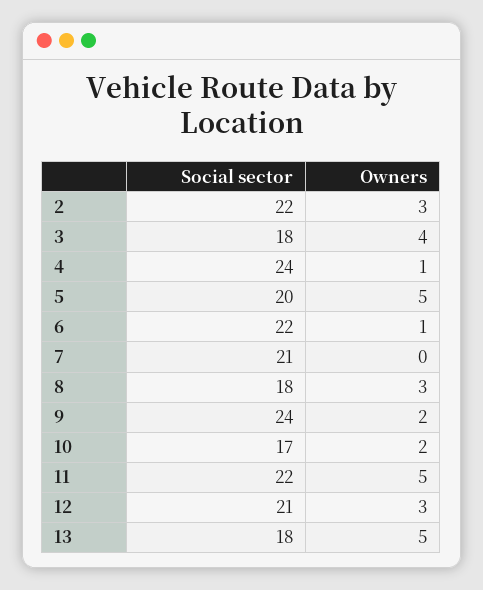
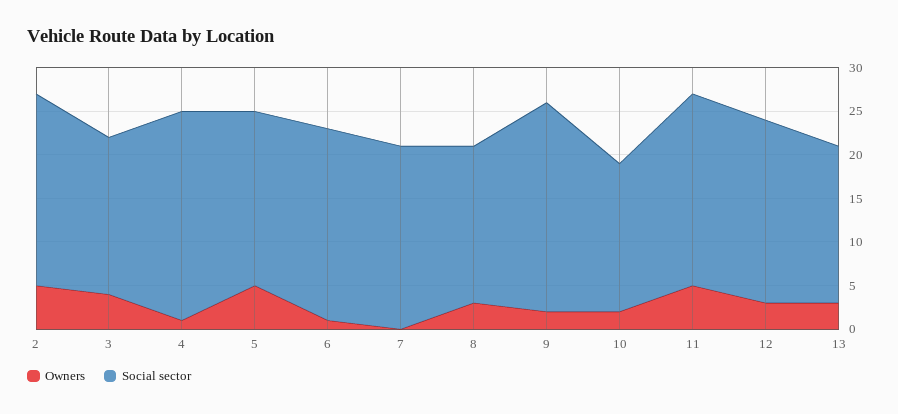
  {
    "Social sector": {
      "2": 22,
      "3": 18,
      "4": 24,
      "5": 20,
      "6": 22,
      "7": 21,
      "8": 18,
      "9": 24,
      "10": 17,
      "11": 22,
      "12": 21,
      "13": 18
    },
    "Owners": {
-     "2": 3,
+     "2": 5,
      "3": 4,
      "4": 1,
      "5": 5,
      "6": 1,
      "7": 0,
      "8": 3,
      "9": 2,
      "10": 2,
      "11": 5,
      "12": 3,
-     "13": 5
+     "13": 3
    }
  }

